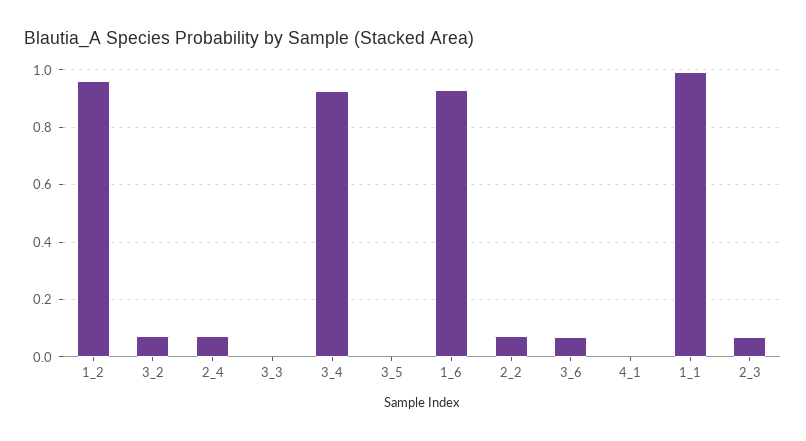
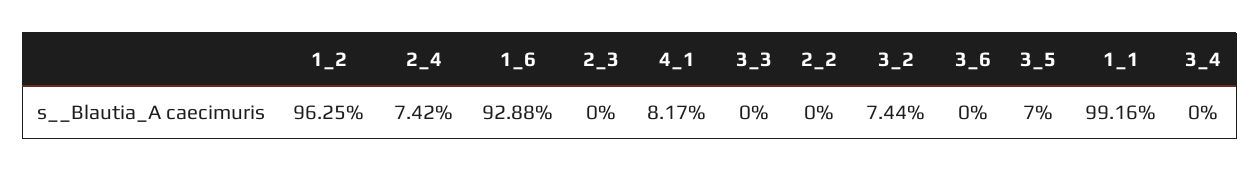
  {
    "1_2": 0.9625,
    "3_2": 0.0744,
    "2_4": 0.0742,
    "3_3": 0,
-   "3_4": 0.925,
+   "3_4": 0,
-   "3_5": 0,
+   "3_5": 0.07,
    "1_6": 0.9288,
-   "2_2": 0.075,
+   "2_2": 0,
-   "3_6": 0.075,
+   "3_6": 0,
-   "4_1": 0,
+   "4_1": 0.0817,
    "1_1": 0.9916,
-   "2_3": 0.075
+   "2_3": 0
  }

